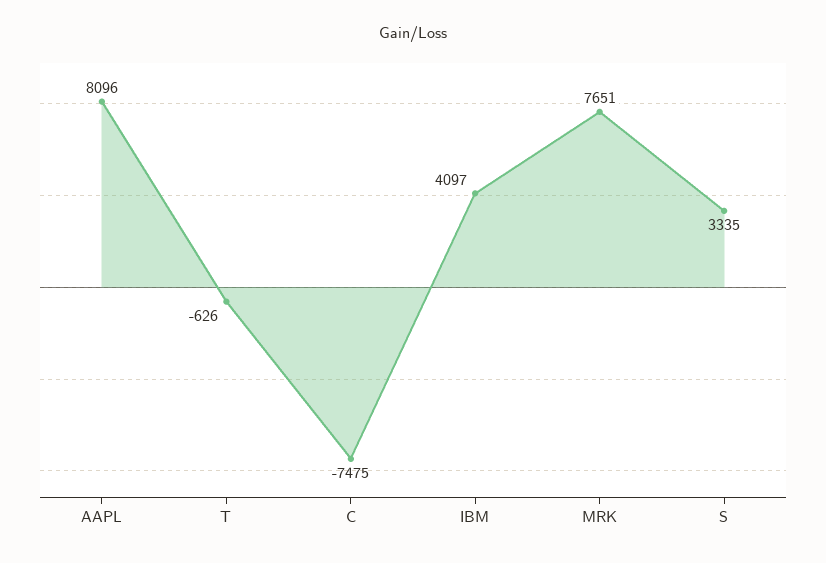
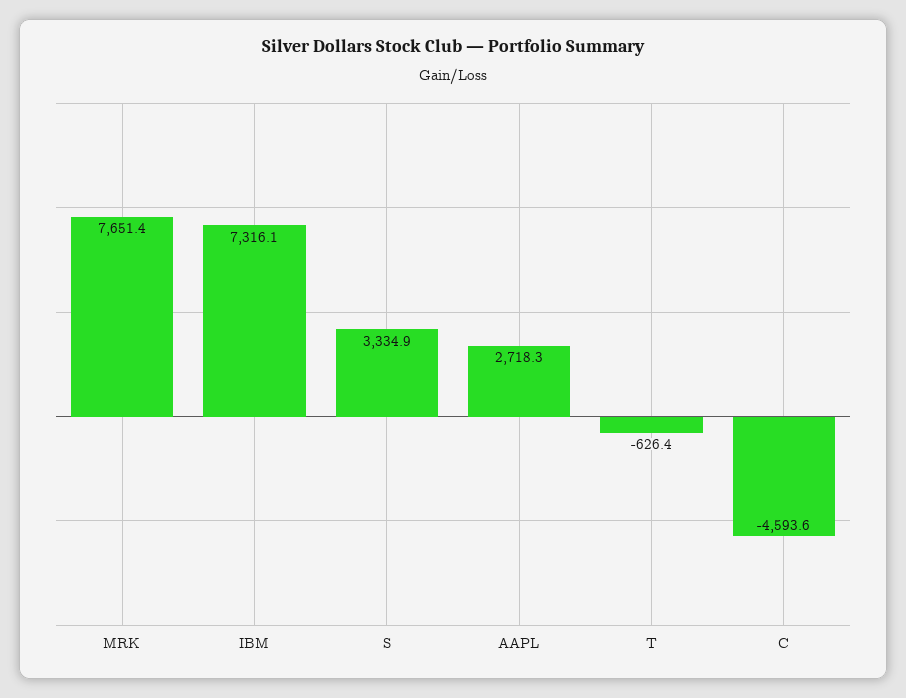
  {
-   "AAPL": 8096,
+   "AAPL": 2718.3,
    "T": -626.4,
-   "C": -7475,
+   "C": -4593.6,
-   "IBM": 4097,
+   "IBM": 7316.1,
    "MRK": 7651.4,
    "S": 3334.9
  }

